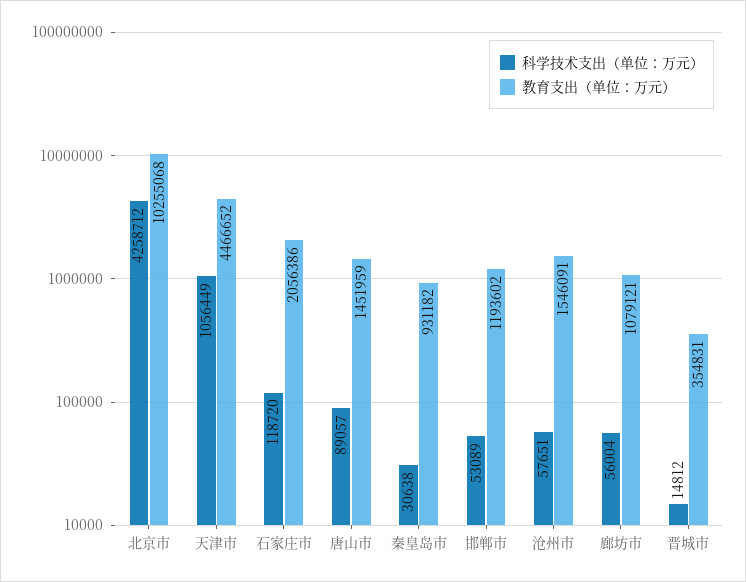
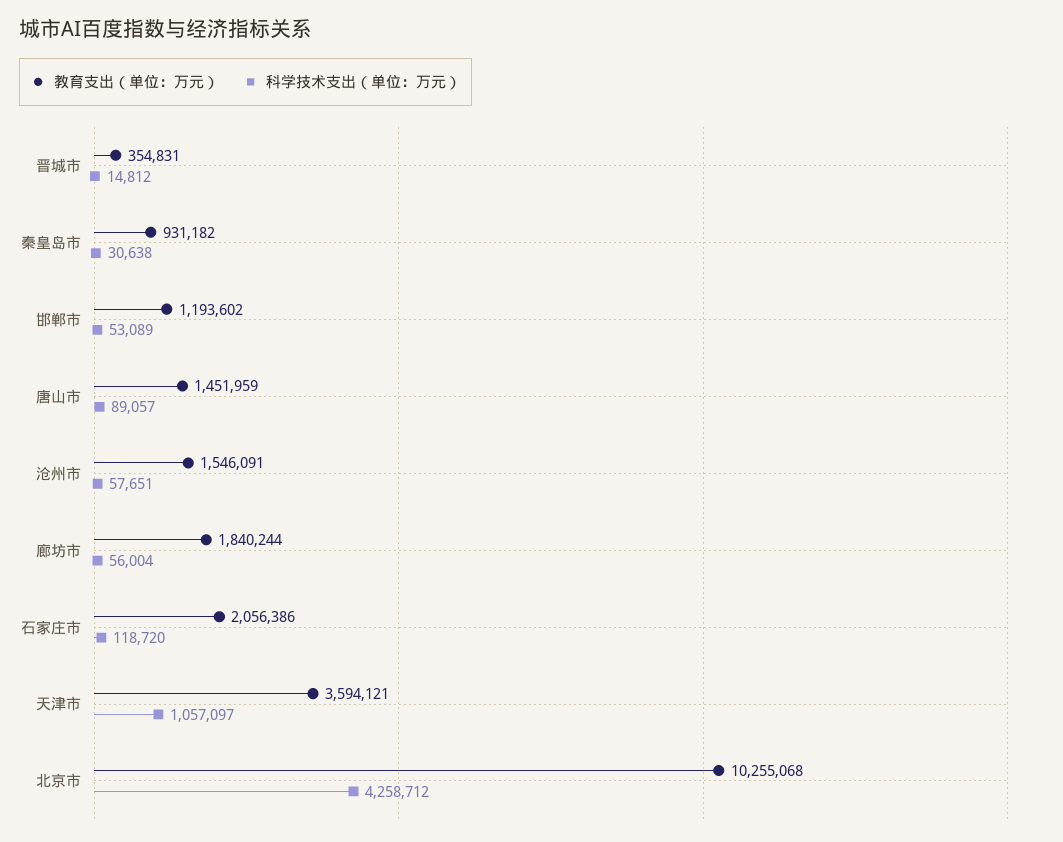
  {
    "科学技术支出（单位：万元）": {
      "北京市": 4258712,
-     "天津市": 1056449,
+     "天津市": 1057097,
      "石家庄市": 118720,
      "唐山市": 89057,
      "秦皇岛市": 30638,
      "邯郸市": 53089,
      "沧州市": 57651,
      "廊坊市": 56004,
      "晋城市": 14812
    },
    "教育支出（单位：万元）": {
      "北京市": 10255068,
-     "天津市": 4466652,
+     "天津市": 3594121,
      "石家庄市": 2056386,
      "唐山市": 1451959,
      "秦皇岛市": 931182,
      "邯郸市": 1193602,
      "沧州市": 1546091,
-     "廊坊市": 1079121,
+     "廊坊市": 1840244,
      "晋城市": 354831
    }
  }

